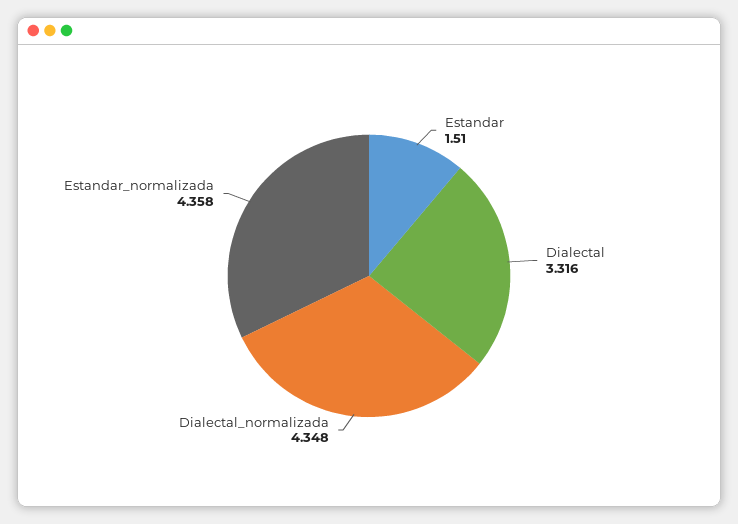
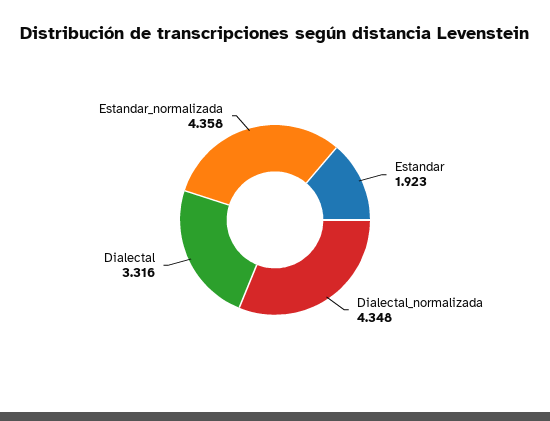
  {
-   "Estandar": 1.51,
+   "Estandar": 1.923,
    "Dialectal": 3.316,
    "Dialectal_normalizada": 4.348,
    "Estandar_normalizada": 4.358
  }

